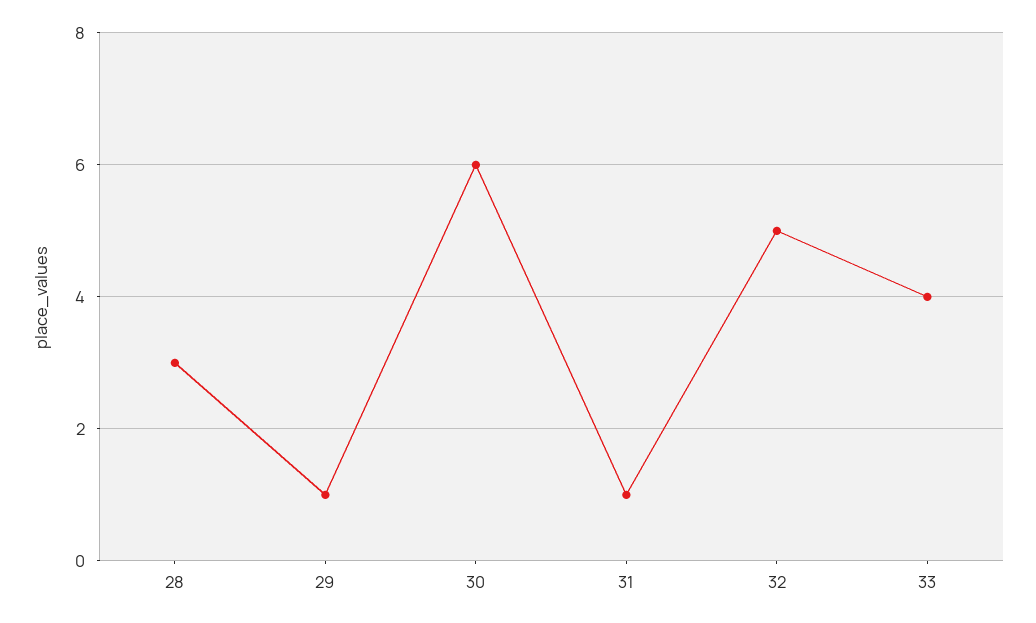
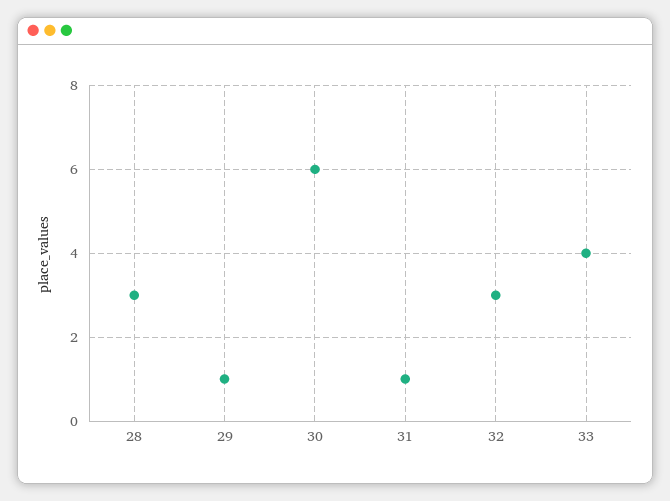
  {
    "28": 3,
    "29": 1,
    "30": 6,
    "31": 1,
-   "32": 5,
+   "32": 3,
    "33": 4
  }

